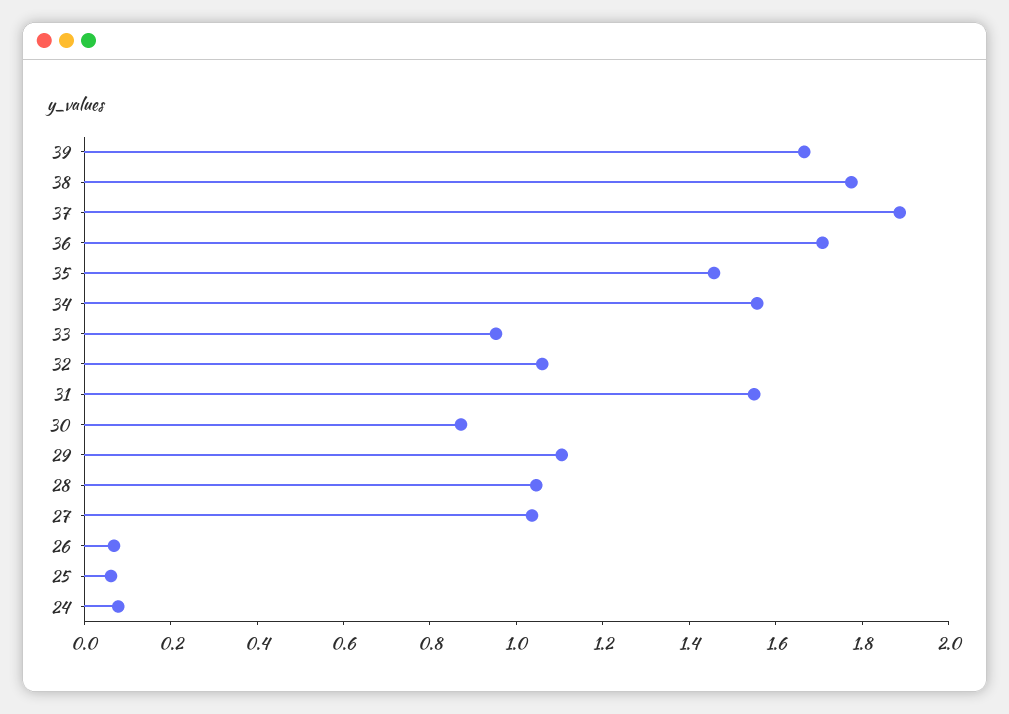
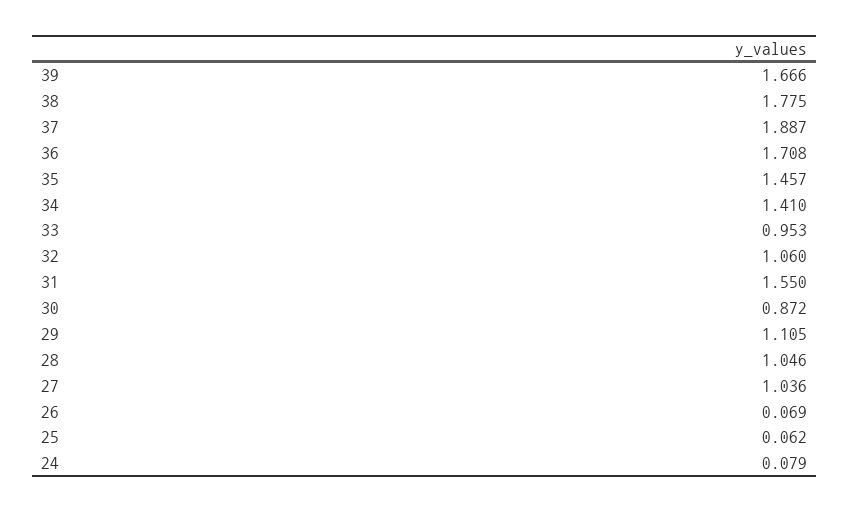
  {
    "39": 1.666,
    "38": 1.775,
    "37": 1.887,
    "36": 1.708,
    "35": 1.457,
-   "34": 1.55,
+   "34": 1.41,
    "33": 0.953,
    "32": 1.06,
    "31": 1.55,
    "30": 0.872,
    "29": 1.105,
    "28": 1.046,
    "27": 1.036,
    "26": 0.069,
    "25": 0.062,
    "24": 0.079
  }

